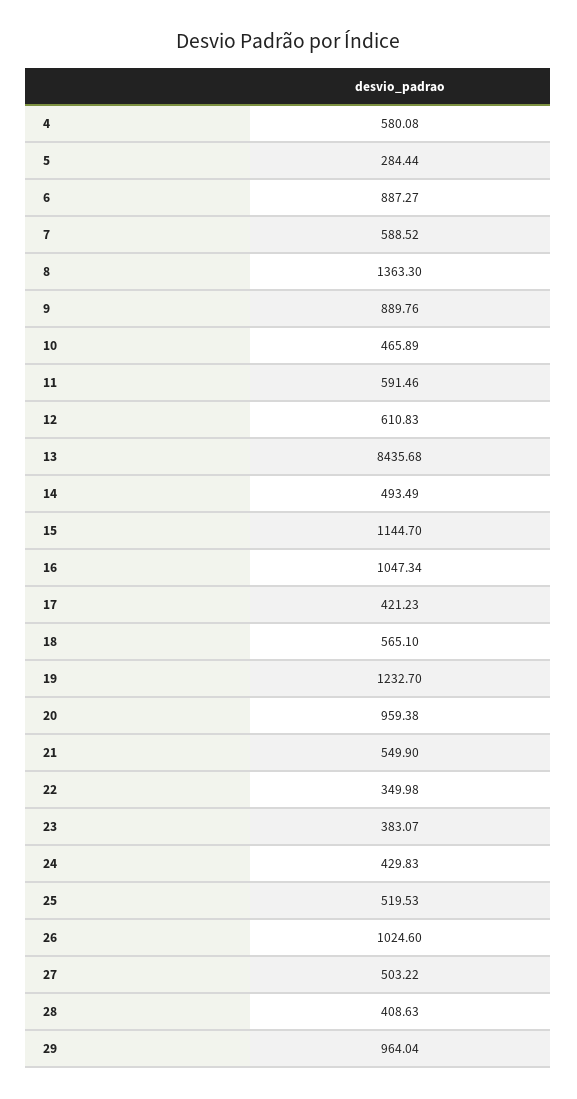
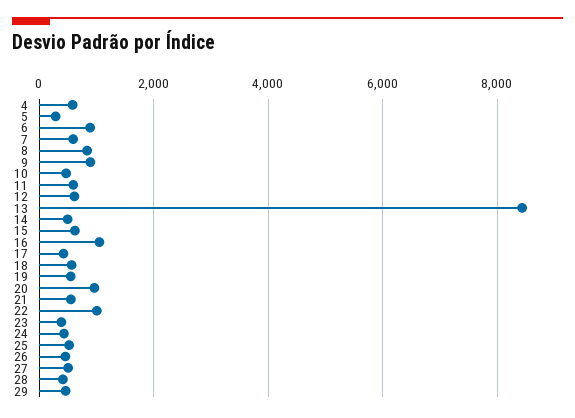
  {
    "4": 580.08,
    "5": 284.44,
    "6": 887.27,
    "7": 588.52,
-   "8": 1363.3,
+   "8": 800,
    "9": 889.76,
    "10": 465.89,
    "11": 591.46,
    "12": 610.83,
    "13": 8435.68,
    "14": 493.49,
-   "15": 1144.7,
+   "15": 600,
    "16": 1047.34,
    "17": 421.23,
    "18": 565.1,
-   "19": 1232.7,
+   "19": 600,
    "20": 959.38,
    "21": 549.9,
-   "22": 349.98,
+   "22": 1000,
    "23": 383.07,
    "24": 429.83,
    "25": 519.53,
-   "26": 1024.6,
+   "26": 400,
    "27": 503.22,
    "28": 408.63,
-   "29": 964.04
+   "29": 400
  }

